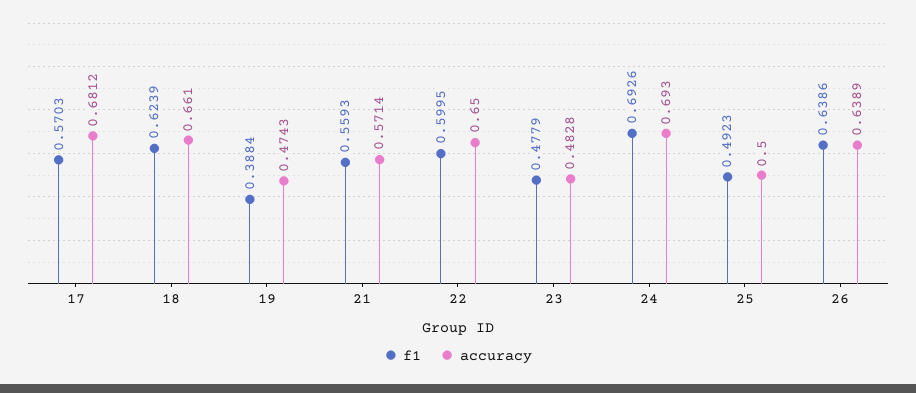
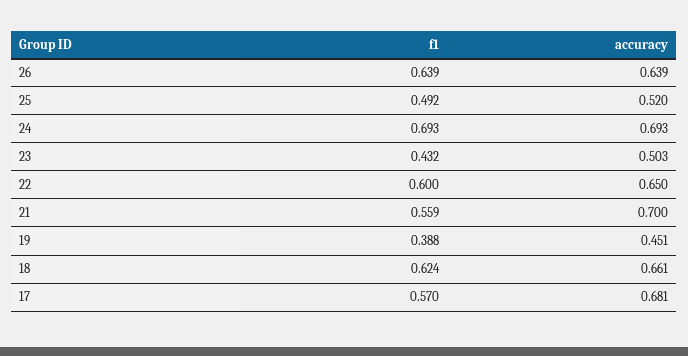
  {
    "f1": {
      "17": 0.5703,
      "18": 0.6239,
      "19": 0.3884,
      "21": 0.5593,
      "22": 0.5995,
-     "23": 0.4779,
+     "23": 0.432,
      "24": 0.6926,
      "25": 0.4923,
      "26": 0.6386
    },
    "accuracy": {
      "17": 0.6812,
      "18": 0.661,
-     "19": 0.4743,
+     "19": 0.451,
-     "21": 0.5714,
+     "21": 0.7,
      "22": 0.65,
-     "23": 0.4828,
+     "23": 0.503,
      "24": 0.693,
-     "25": 0.5,
+     "25": 0.52,
      "26": 0.6389
    }
  }

